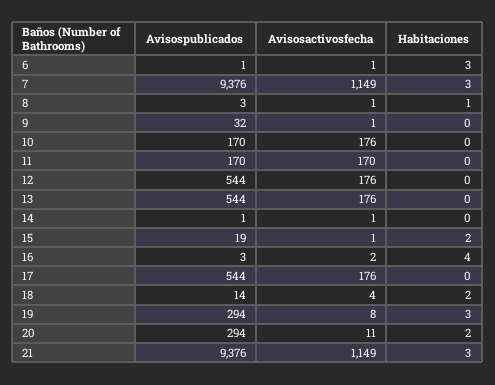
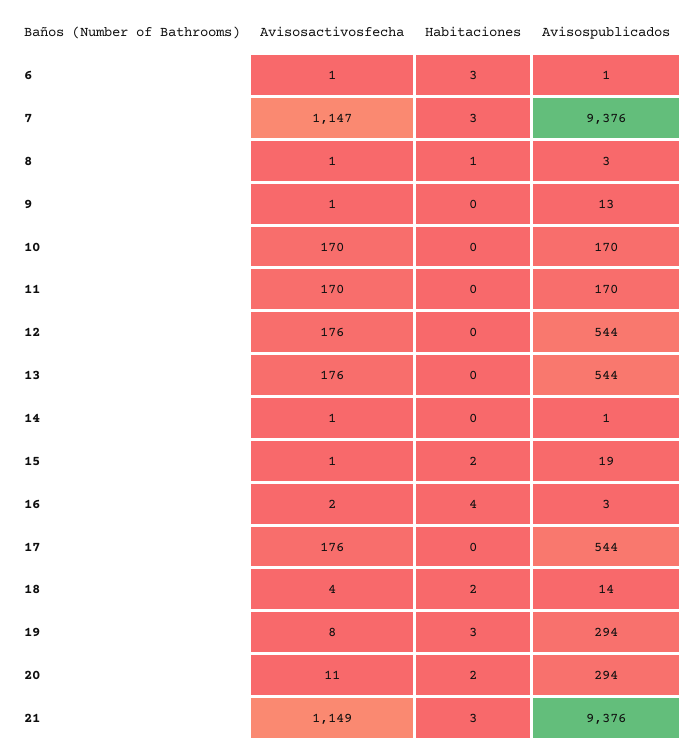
  {
    "Avisospublicados": {
      "6": 1,
      "7": 9376,
      "8": 3,
-     "9": 32,
+     "9": 13,
      "10": 170,
      "11": 170,
      "12": 544,
      "13": 544,
      "14": 1,
      "15": 19,
      "16": 3,
      "17": 544,
      "18": 14,
      "19": 294,
      "20": 294,
      "21": 9376
    },
    "Avisosactivosfecha": {
      "6": 1,
-     "7": 1149,
+     "7": 1147,
      "8": 1,
      "9": 1,
-     "10": 176,
+     "10": 170,
      "11": 170,
      "12": 176,
      "13": 176,
      "14": 1,
      "15": 1,
      "16": 2,
      "17": 176,
      "18": 4,
      "19": 8,
      "20": 11,
      "21": 1149
    },
    "Habitaciones": {
      "6": 3,
      "7": 3,
      "8": 1,
      "9": 0,
      "10": 0,
      "11": 0,
      "12": 0,
      "13": 0,
      "14": 0,
      "15": 2,
      "16": 4,
      "17": 0,
      "18": 2,
      "19": 3,
      "20": 2,
      "21": 3
    }
  }

